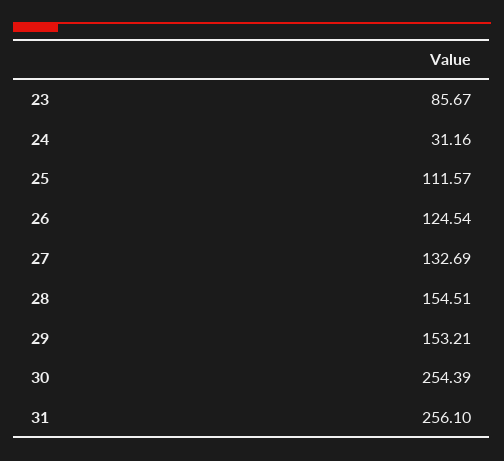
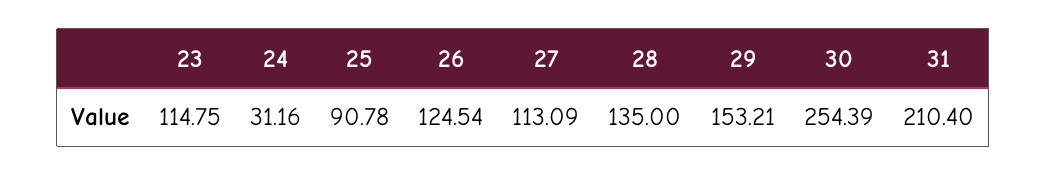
  {
-   "23": 85.67,
+   "23": 114.75,
    "24": 31.16,
-   "25": 111.57,
+   "25": 90.78,
    "26": 124.54,
-   "27": 132.69,
+   "27": 113.09,
-   "28": 154.51,
+   "28": 135,
    "29": 153.21,
    "30": 254.39,
-   "31": 256.1
+   "31": 210.4
  }

